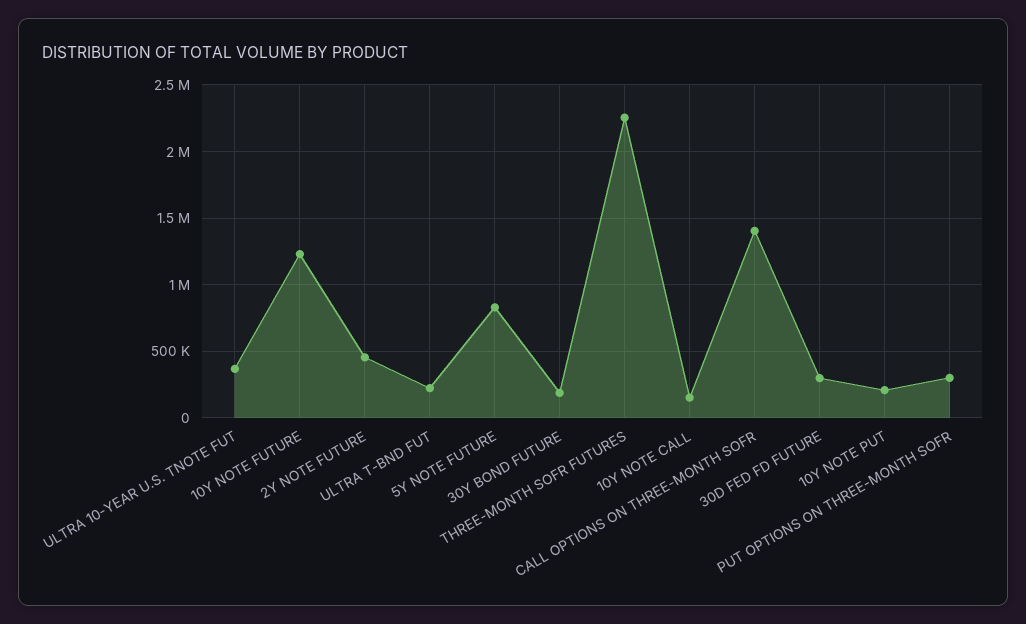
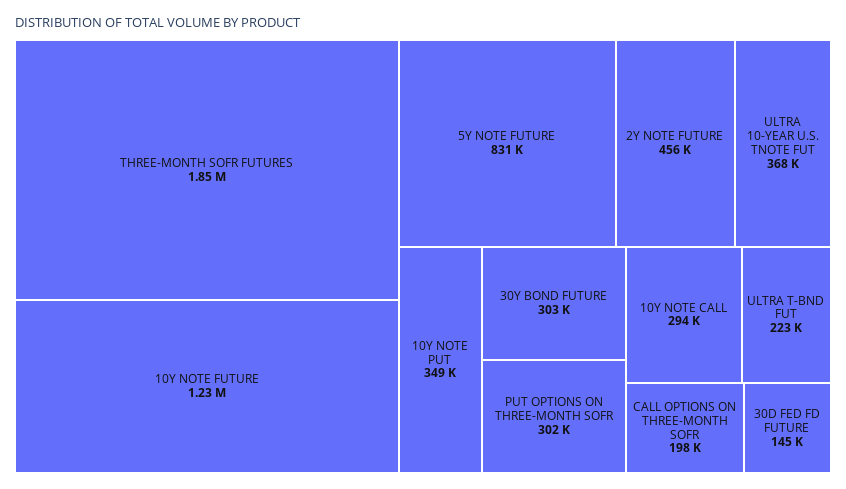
  {
    "ULTRA 10-YEAR U.S. TNOTE FUT": 368000,
    "10Y NOTE FUTURE": 1230000,
    "2Y NOTE FUTURE": 456000,
    "ULTRA T-BND FUT": 223000,
    "5Y NOTE FUTURE": 831000,
-   "30Y BOND FUTURE": 200000,
+   "30Y BOND FUTURE": 303000,
-   "THREE-MONTH SOFR FUTURES": 2250000,
+   "THREE-MONTH SOFR FUTURES": 1850000,
-   "10Y NOTE CALL": 150000,
+   "10Y NOTE CALL": 294000,
-   "CALL OPTIONS ON THREE-MONTH SOFR": 1400000,
+   "CALL OPTIONS ON THREE-MONTH SOFR": 198000,
-   "30D FED FD FUTURE": 300000,
+   "30D FED FD FUTURE": 145000,
-   "10Y NOTE PUT": 200000,
+   "10Y NOTE PUT": 349000,
    "PUT OPTIONS ON THREE-MONTH SOFR": 302000
  }

